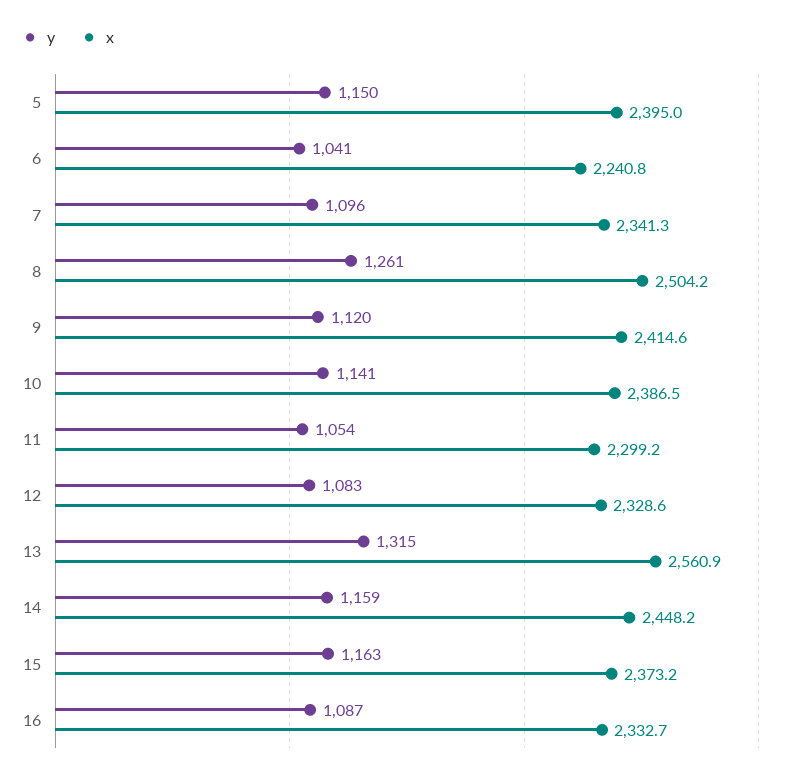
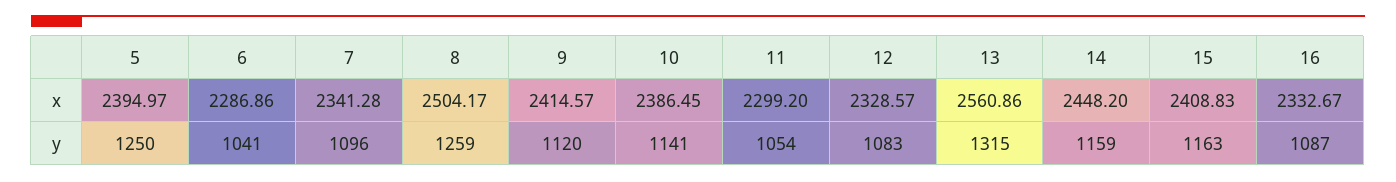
  {
    "y": {
-     "5": 1150,
+     "5": 1250,
      "6": 1041,
      "7": 1096,
-     "8": 1261,
+     "8": 1259,
      "9": 1120,
      "10": 1141,
      "11": 1054,
      "12": 1083,
      "13": 1315,
      "14": 1159,
      "15": 1163,
      "16": 1087
    },
    "x": {
      "5": 2394.97,
-     "6": 2240.8,
+     "6": 2286.86,
      "7": 2341.28,
      "8": 2504.17,
      "9": 2414.57,
      "10": 2386.45,
      "11": 2299.2,
      "12": 2328.57,
      "13": 2560.86,
      "14": 2448.2,
-     "15": 2373.2,
+     "15": 2408.83,
      "16": 2332.67
    }
  }

